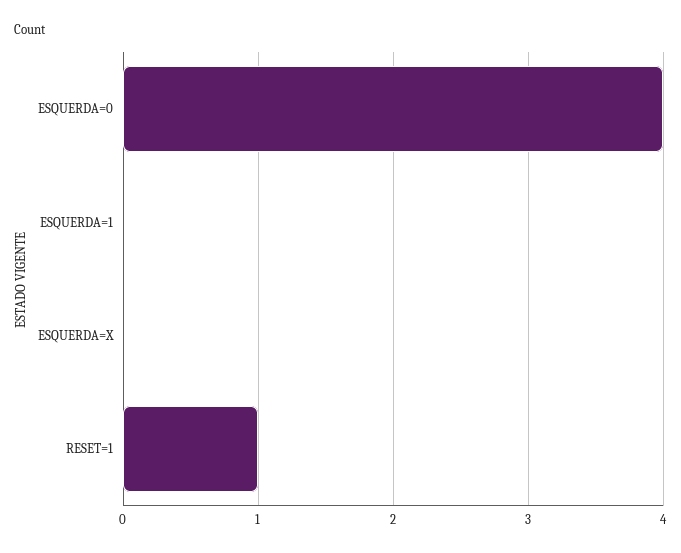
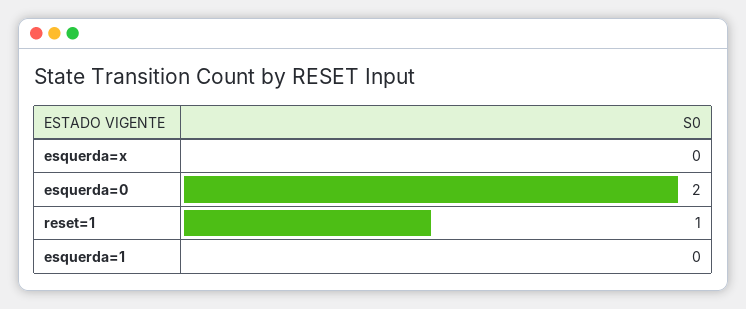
  {
-   "ESQUERDA=0": 4,
+   "ESQUERDA=0": 2,
    "ESQUERDA=1": 0,
    "ESQUERDA=X": 0,
    "RESET=1": 1
  }

